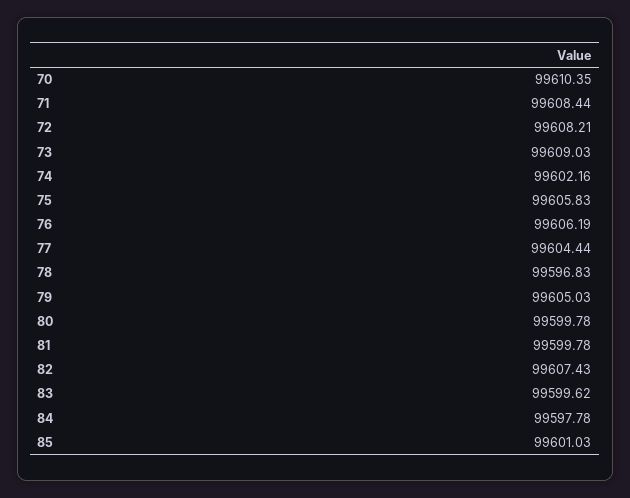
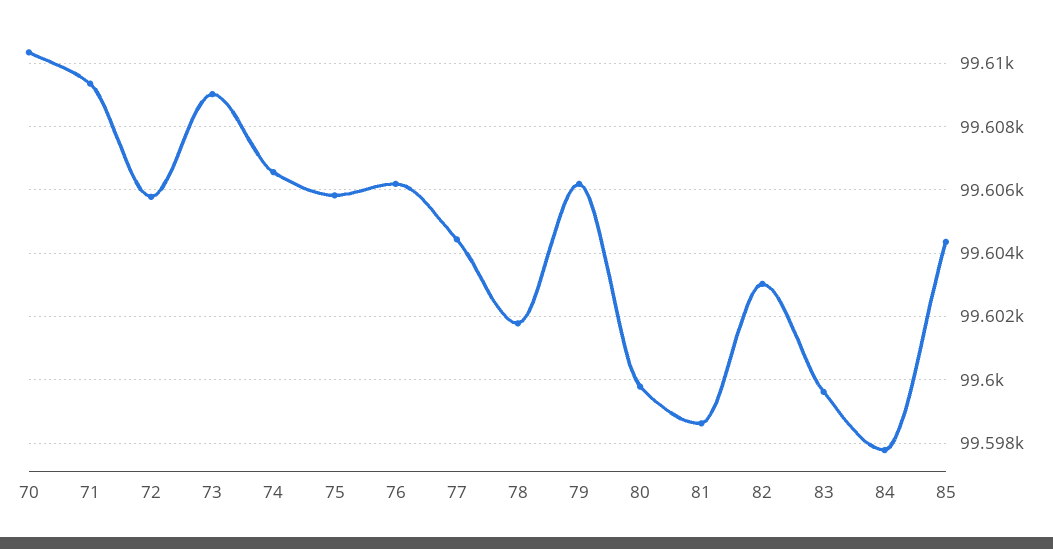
  {
    "70": 99610.35,
-   "71": 99608.44,
+   "71": 99609.4,
-   "72": 99608.21,
+   "72": 99605.8,
    "73": 99609.03,
-   "74": 99602.16,
+   "74": 99606.6,
    "75": 99605.83,
    "76": 99606.19,
    "77": 99604.44,
-   "78": 99596.83,
+   "78": 99601.8,
-   "79": 99605.03,
+   "79": 99606.2,
    "80": 99599.78,
-   "81": 99599.78,
+   "81": 99598.6,
-   "82": 99607.43,
+   "82": 99603,
    "83": 99599.62,
    "84": 99597.78,
-   "85": 99601.03
+   "85": 99604.4
  }

